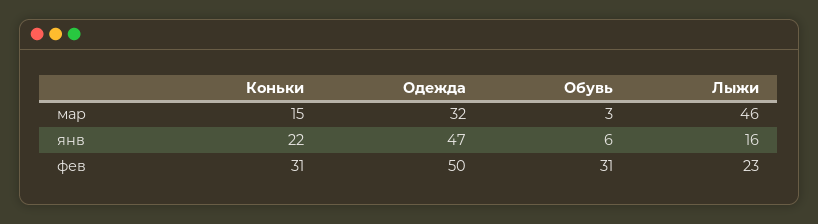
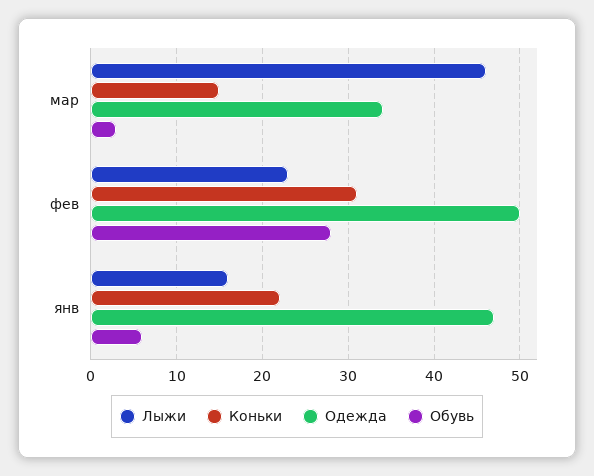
  {
    "Коньки": {
      "мар": 15,
      "янв": 22,
      "фев": 31
    },
    "Одежда": {
-     "мар": 32,
+     "мар": 34,
      "янв": 47,
      "фев": 50
    },
    "Обувь": {
      "мар": 3,
      "янв": 6,
-     "фев": 31
+     "фев": 28
    },
    "Лыжи": {
      "мар": 46,
      "янв": 16,
      "фев": 23
    }
  }

